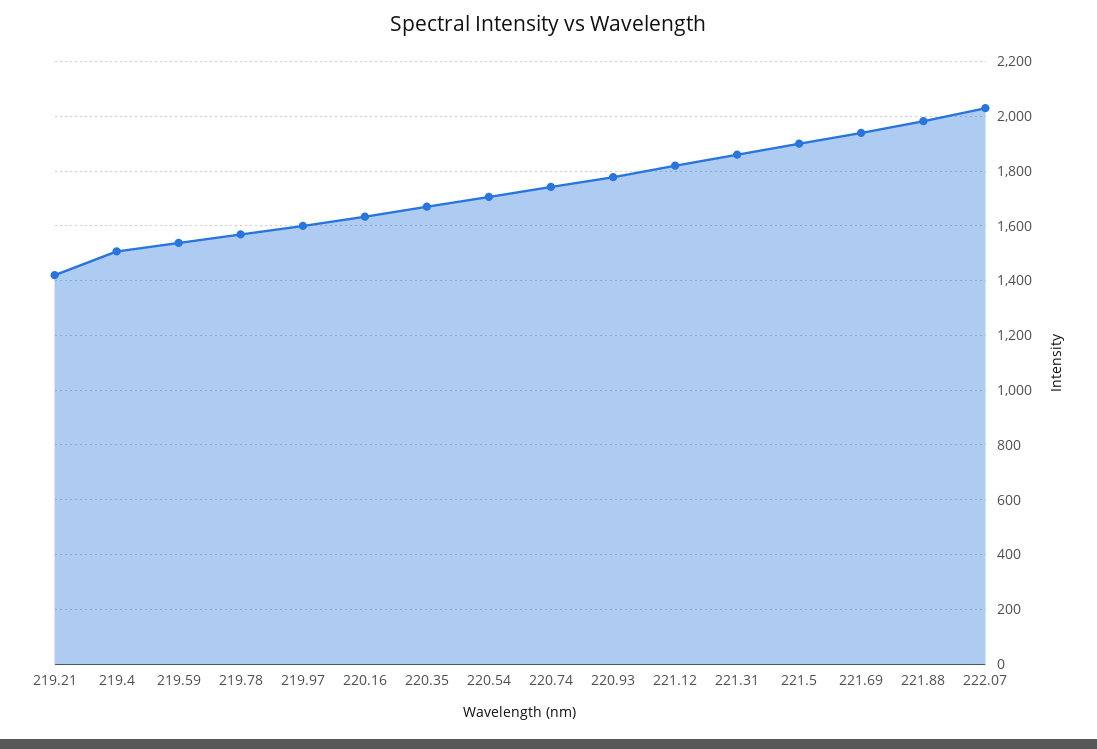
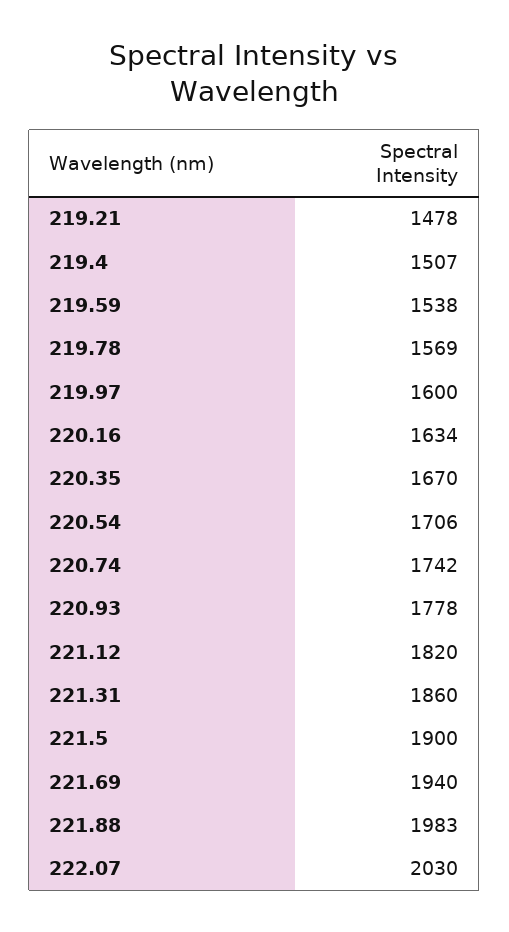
  {
-   "219.21": 1425,
+   "219.21": 1478,
    "219.4": 1507,
    "219.59": 1538,
    "219.78": 1569,
    "219.97": 1600,
    "220.16": 1634,
    "220.35": 1670,
    "220.54": 1706,
    "220.74": 1742,
    "220.93": 1778,
    "221.12": 1820,
    "221.31": 1860,
    "221.5": 1900,
    "221.69": 1940,
    "221.88": 1983,
    "222.07": 2030
  }

